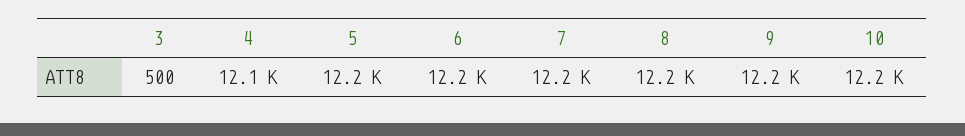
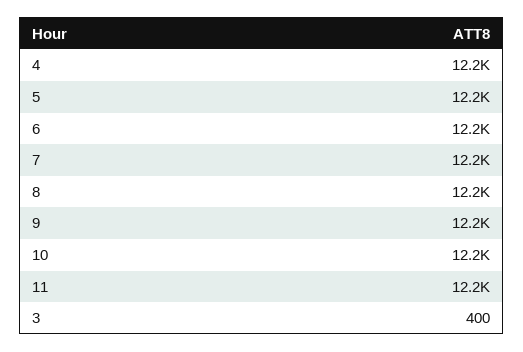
  {
-   "3": 500,
+   "3": 400,
-   "4": 12100,
+   "4": 12200,
    "5": 12200,
    "6": 12200,
    "7": 12200,
    "8": 12200,
    "9": 12200,
-   "10": 12200
+   "10": 12200,
+   "11": 12200
  }

